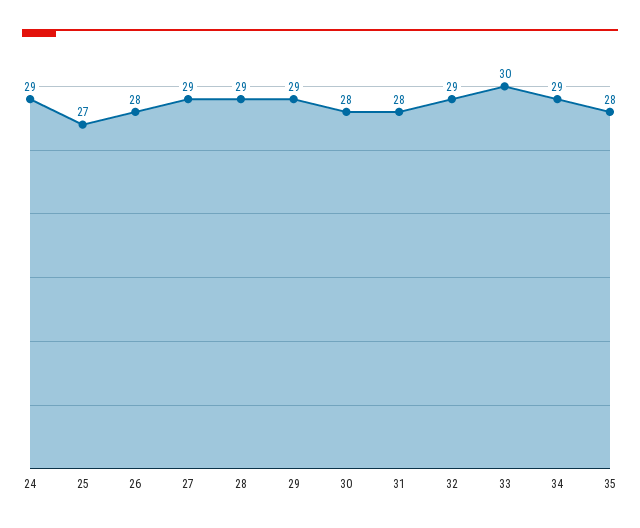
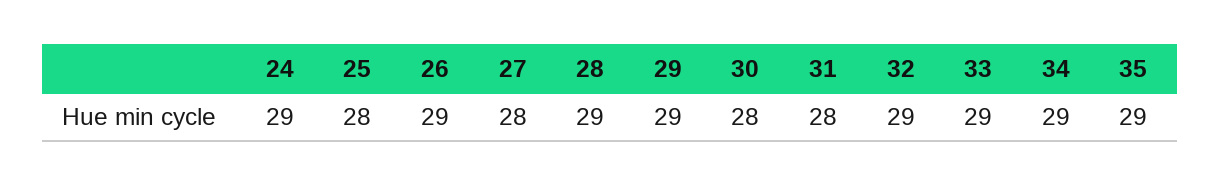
  {
    "24": 29,
-   "25": 27,
+   "25": 28,
-   "26": 28,
+   "26": 29,
-   "27": 29,
+   "27": 28,
    "28": 29,
    "29": 29,
    "30": 28,
    "31": 28,
    "32": 29,
-   "33": 30,
+   "33": 29,
    "34": 29,
-   "35": 28
+   "35": 29
  }

